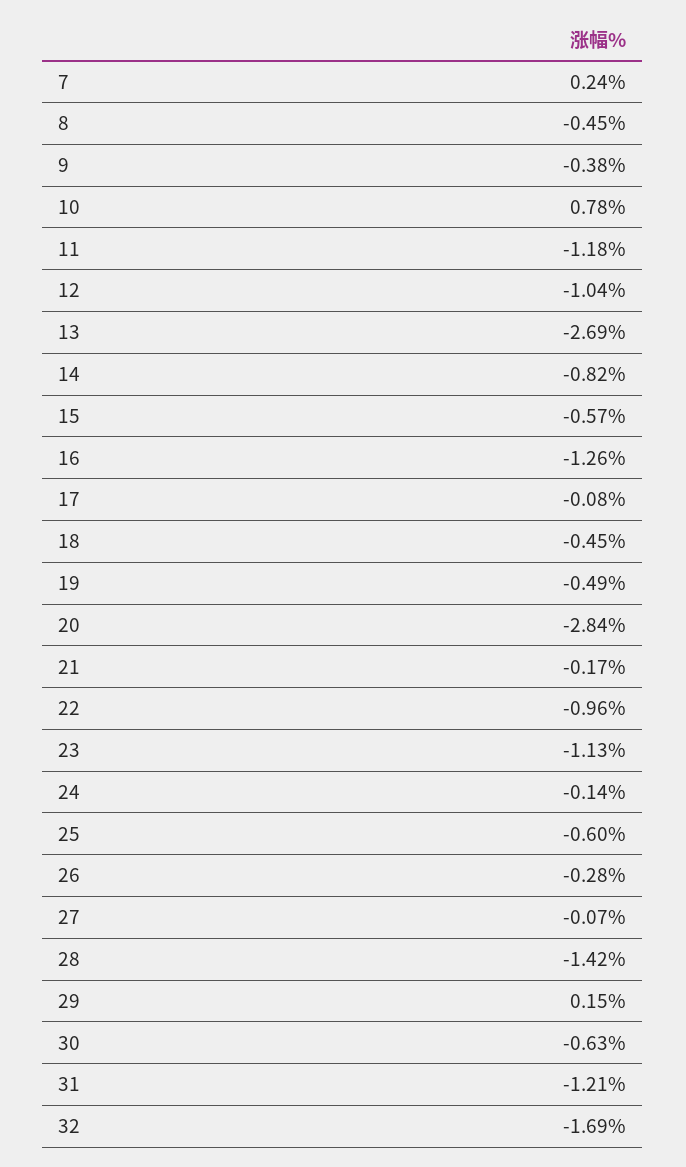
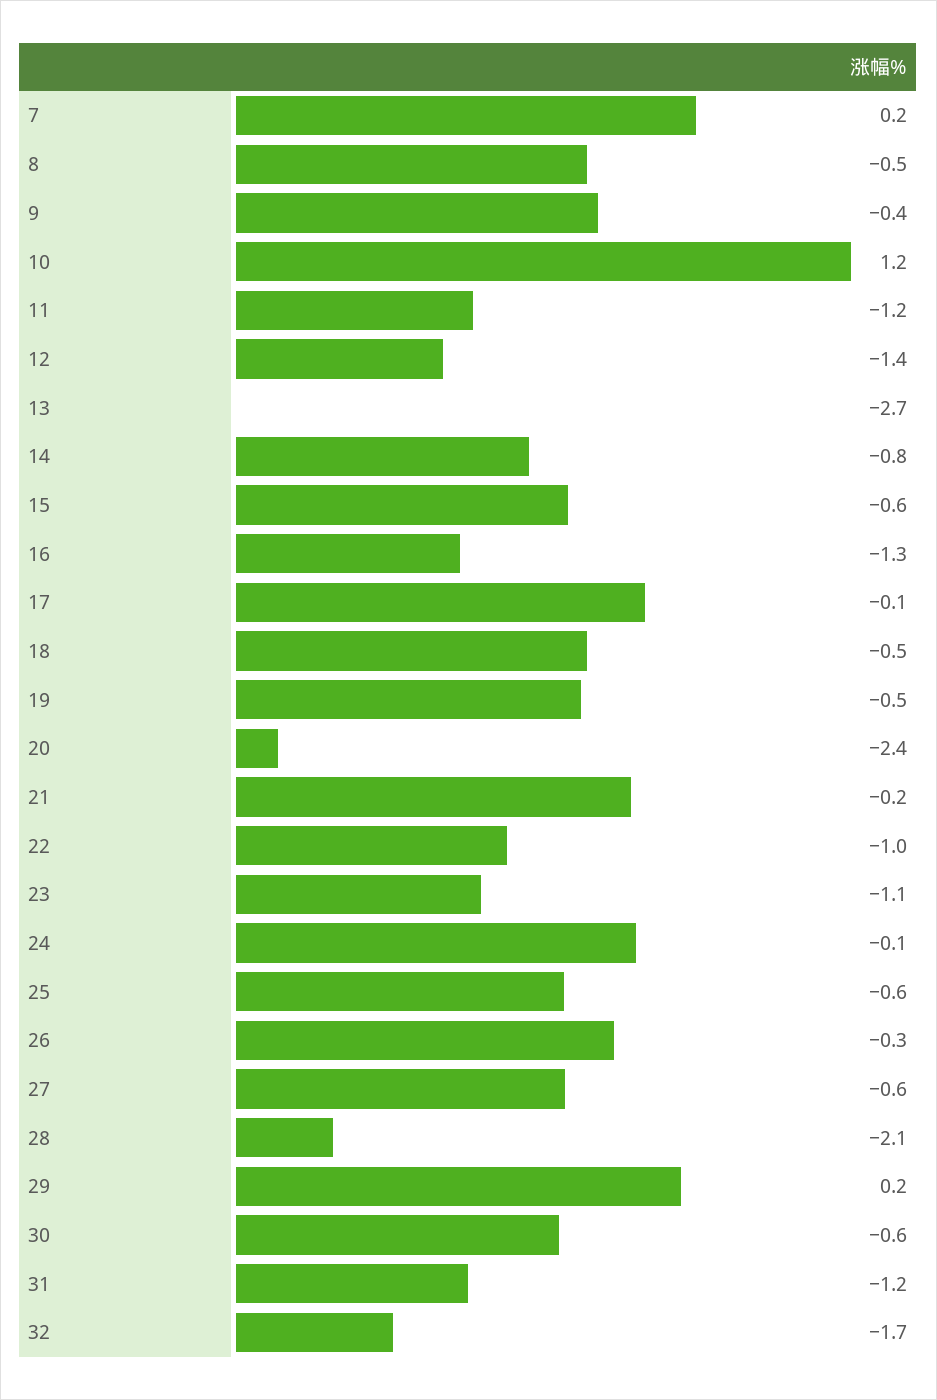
  {
    "7": 0.24,
    "8": -0.45,
    "9": -0.38,
-   "10": 0.78,
+   "10": 1.2,
    "11": -1.18,
-   "12": -1.04,
+   "12": -1.4,
    "13": -2.69,
    "14": -0.82,
    "15": -0.57,
    "16": -1.26,
    "17": -0.08,
    "18": -0.45,
    "19": -0.49,
-   "20": -2.84,
+   "20": -2.4,
    "21": -0.17,
    "22": -0.96,
    "23": -1.13,
    "24": -0.14,
    "25": -0.6,
    "26": -0.28,
-   "27": -0.07,
+   "27": -0.6,
-   "28": -1.42,
+   "28": -2.1,
    "29": 0.15,
    "30": -0.63,
    "31": -1.21,
    "32": -1.69
  }

